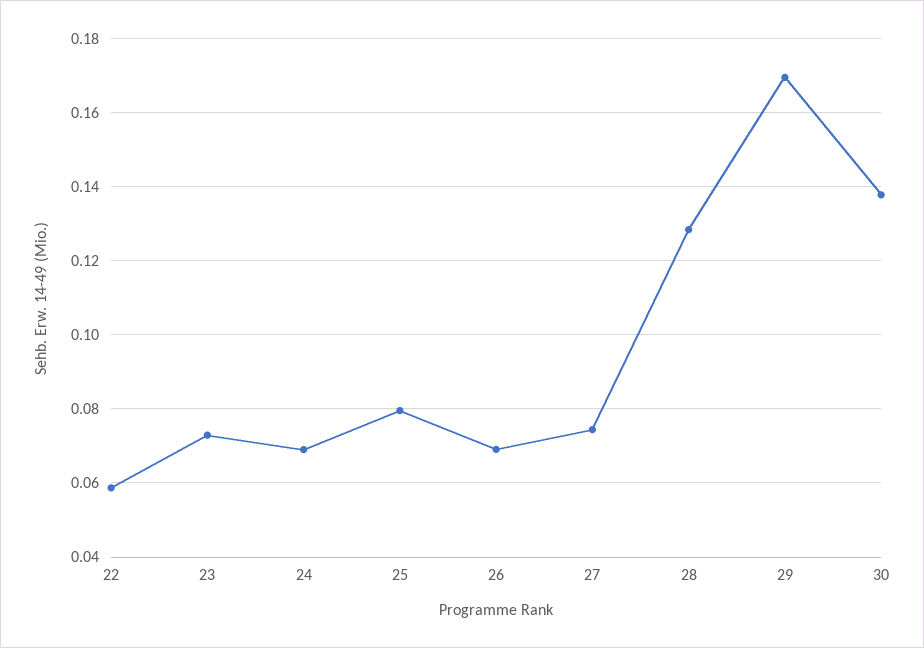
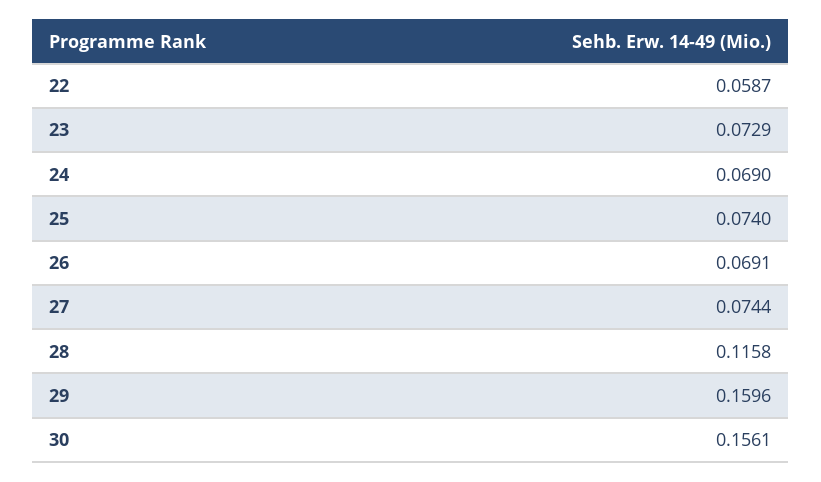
  {
    "22": 0.0587,
    "23": 0.0729,
    "24": 0.069,
-   "25": 0.08,
+   "25": 0.074,
    "26": 0.0691,
    "27": 0.0744,
-   "28": 0.128,
+   "28": 0.1158,
-   "29": 0.17,
+   "29": 0.1596,
-   "30": 0.138
+   "30": 0.1561
  }

